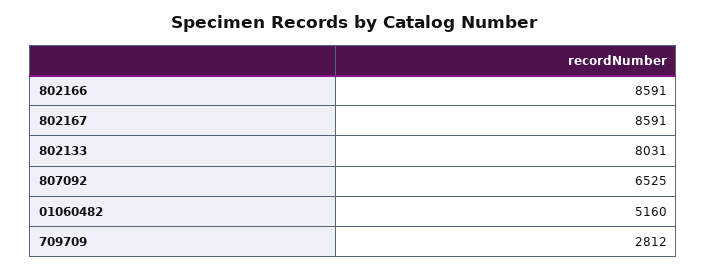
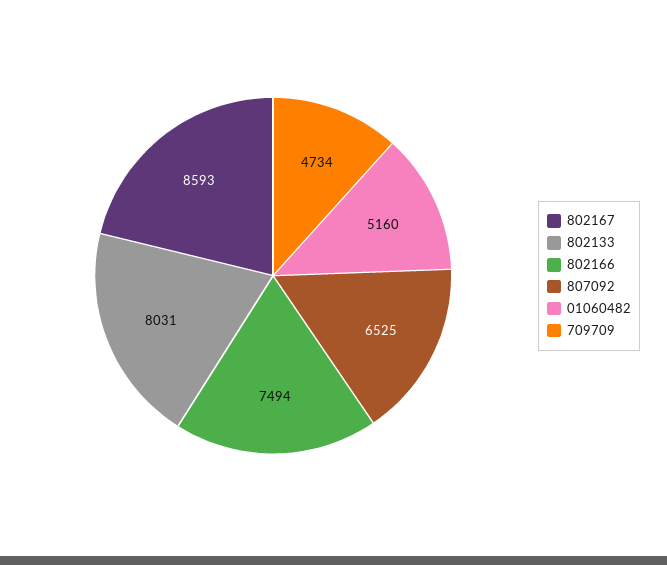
  {
-   "802166": 8591,
+   "802166": 7494,
-   "802167": 8591,
+   "802167": 8593,
    "802133": 8031,
    "807092": 6525,
    "01060482": 5160,
-   "709709": 2812
+   "709709": 4734
  }

